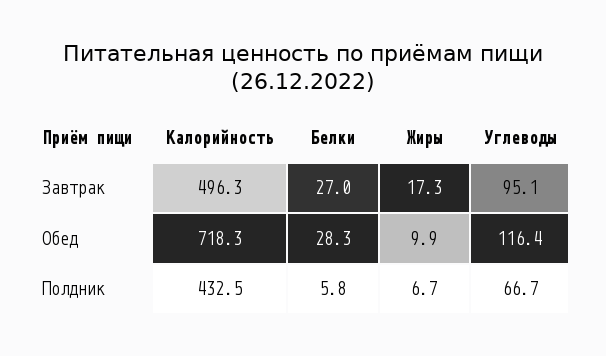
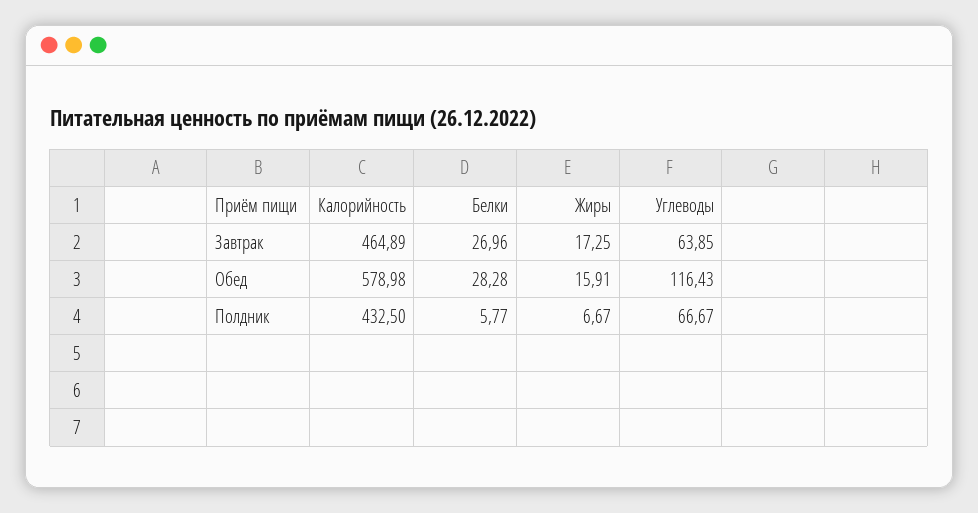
  {
    "Калорийность": {
-     "Завтрак": 496.3,
+     "Завтрак": 464.89,
-     "Обед": 718.3,
+     "Обед": 578.98,
      "Полдник": 432.5
    },
    "Белки": {
      "Завтрак": 26.96,
      "Обед": 28.28,
      "Полдник": 5.77
    },
    "Жиры": {
      "Завтрак": 17.25,
-     "Обед": 9.9,
+     "Обед": 15.91,
      "Полдник": 6.67
    },
    "Углеводы": {
-     "Завтрак": 95.1,
+     "Завтрак": 63.85,
      "Обед": 116.43,
      "Полдник": 66.67
    }
  }

